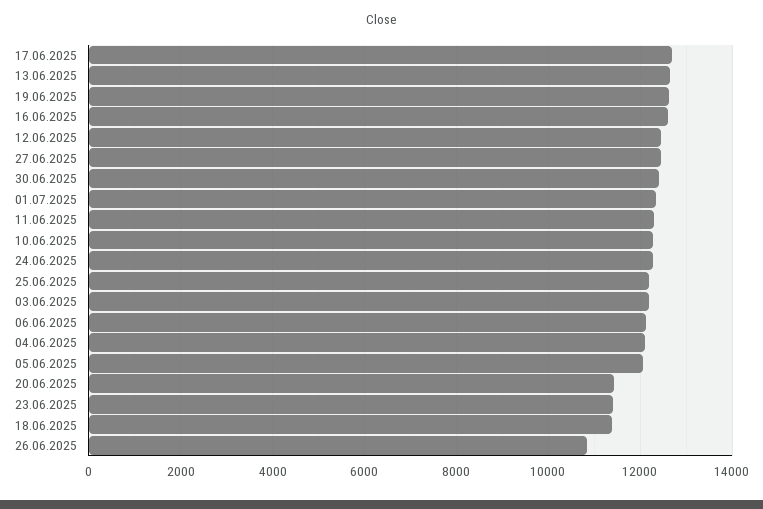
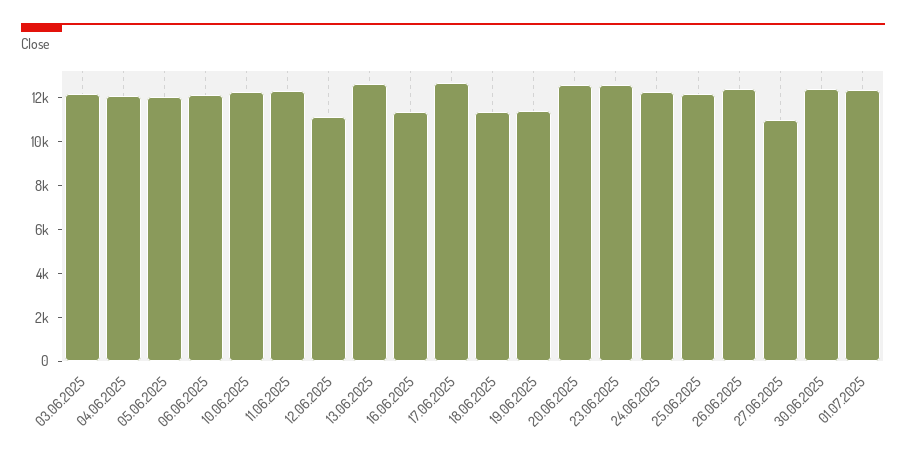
  {
    "17.06.2025": 12600,
    "13.06.2025": 12600,
-   "19.06.2025": 12600,
+   "19.06.2025": 11500,
-   "16.06.2025": 12600,
+   "16.06.2025": 11500,
-   "12.06.2025": 12400,
+   "12.06.2025": 11000,
-   "27.06.2025": 12400,
+   "27.06.2025": 11000,
    "30.06.2025": 12400,
    "01.07.2025": 12400,
    "11.06.2025": 12200,
    "10.06.2025": 12200,
    "24.06.2025": 12200,
    "25.06.2025": 12200,
    "03.06.2025": 12200,
    "06.06.2025": 12200,
    "04.06.2025": 12200,
    "05.06.2025": 12000,
-   "20.06.2025": 11400,
+   "20.06.2025": 12500,
-   "23.06.2025": 11400,
+   "23.06.2025": 12500,
    "18.06.2025": 11400,
-   "26.06.2025": 10800
+   "26.06.2025": 12500
  }

